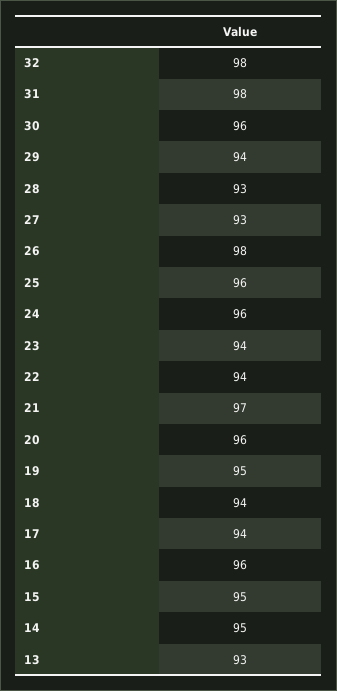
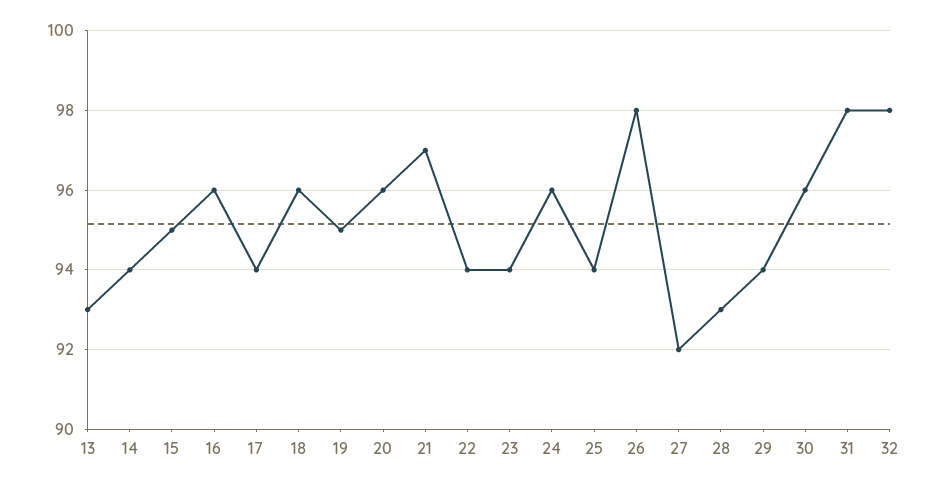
  {
    "32": 98,
    "31": 98,
    "30": 96,
    "29": 94,
    "28": 93,
-   "27": 93,
+   "27": 92,
    "26": 98,
-   "25": 96,
+   "25": 94,
    "24": 96,
    "23": 94,
    "22": 94,
    "21": 97,
    "20": 96,
    "19": 95,
-   "18": 94,
+   "18": 96,
    "17": 94,
    "16": 96,
    "15": 95,
-   "14": 95,
+   "14": 94,
    "13": 93
  }

